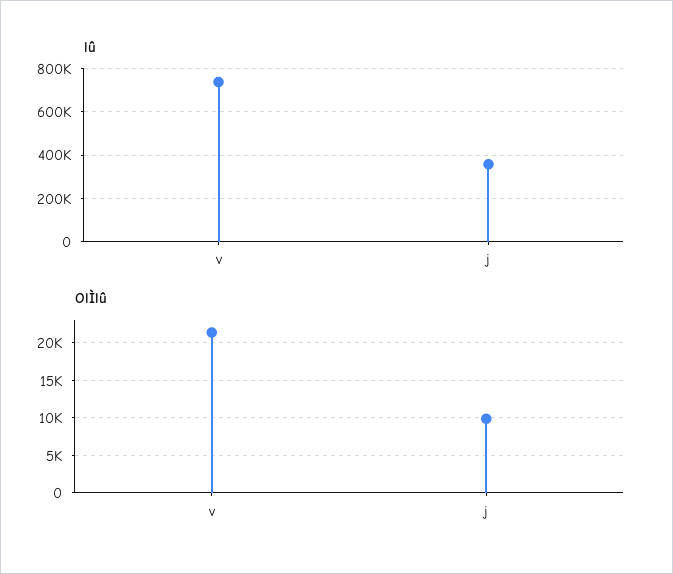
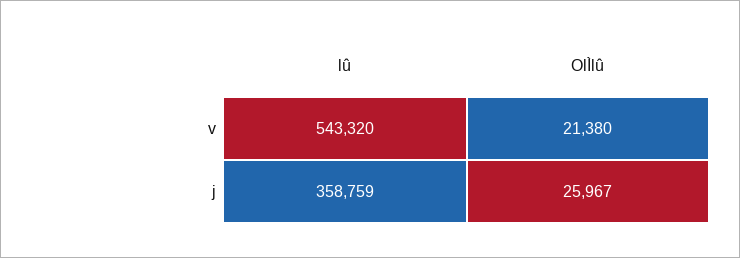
  {
    "lû": {
-     "v": 750000,
+     "v": 543320,
      "j": 358759
    },
    "OlÌlû": {
      "v": 21380,
-     "j": 10000
+     "j": 25967
    }
  }

